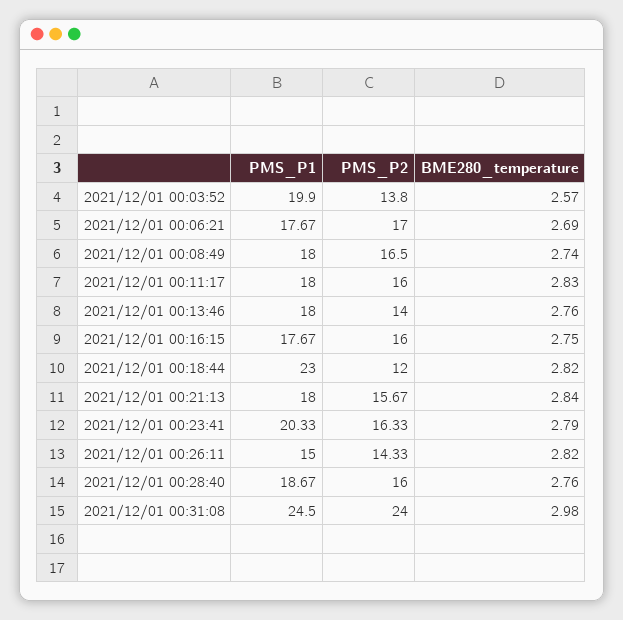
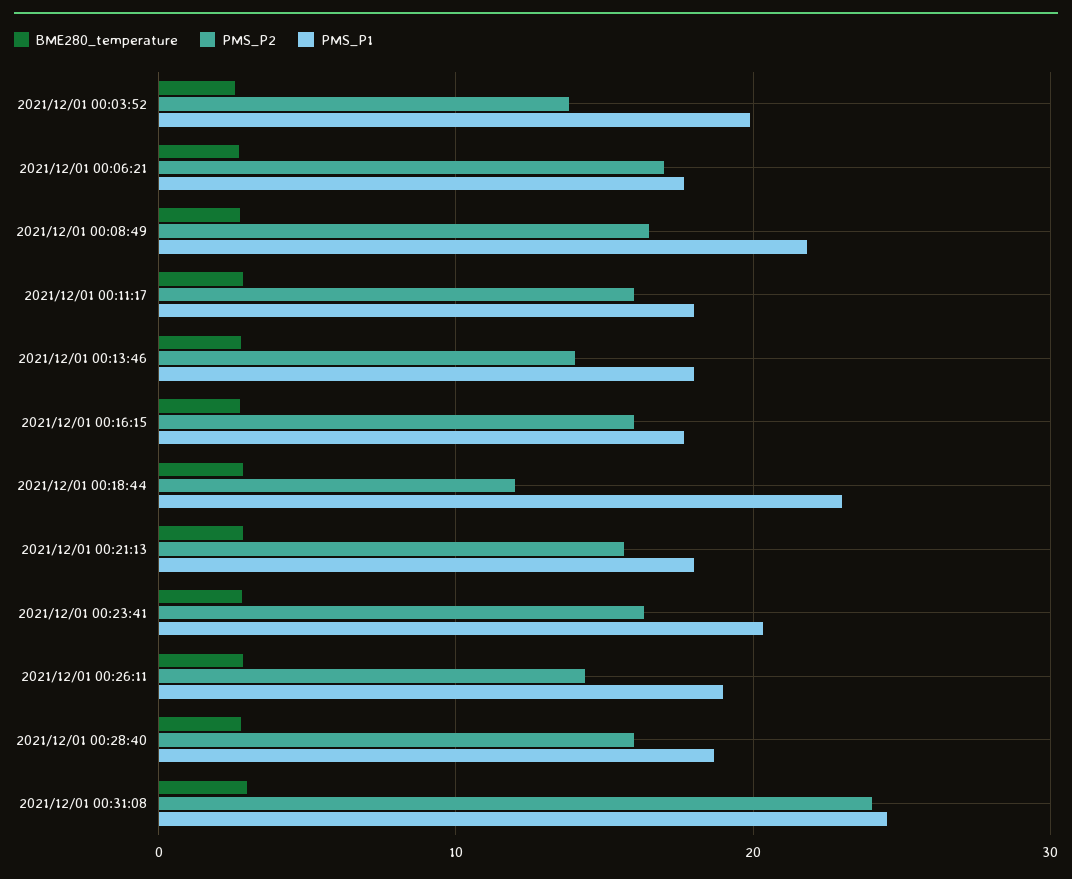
  {
    "PMS_P1": {
      "2021/12/01 00:03:52": 19.9,
      "2021/12/01 00:06:21": 17.67,
-     "2021/12/01 00:08:49": 18,
+     "2021/12/01 00:08:49": 22,
      "2021/12/01 00:11:17": 18,
      "2021/12/01 00:13:46": 18,
      "2021/12/01 00:16:15": 17.67,
      "2021/12/01 00:18:44": 23,
      "2021/12/01 00:21:13": 18,
      "2021/12/01 00:23:41": 20.33,
-     "2021/12/01 00:26:11": 15,
+     "2021/12/01 00:26:11": 19,
      "2021/12/01 00:28:40": 18.67,
      "2021/12/01 00:31:08": 24.5
    },
    "PMS_P2": {
      "2021/12/01 00:03:52": 13.8,
      "2021/12/01 00:06:21": 17,
      "2021/12/01 00:08:49": 16.5,
      "2021/12/01 00:11:17": 16,
      "2021/12/01 00:13:46": 14,
      "2021/12/01 00:16:15": 16,
      "2021/12/01 00:18:44": 12,
      "2021/12/01 00:21:13": 15.67,
      "2021/12/01 00:23:41": 16.33,
      "2021/12/01 00:26:11": 14.33,
      "2021/12/01 00:28:40": 16,
      "2021/12/01 00:31:08": 24
    },
    "BME280_temperature": {
      "2021/12/01 00:03:52": 2.57,
      "2021/12/01 00:06:21": 2.69,
      "2021/12/01 00:08:49": 2.74,
      "2021/12/01 00:11:17": 2.83,
      "2021/12/01 00:13:46": 2.76,
      "2021/12/01 00:16:15": 2.75,
      "2021/12/01 00:18:44": 2.82,
      "2021/12/01 00:21:13": 2.84,
      "2021/12/01 00:23:41": 2.79,
      "2021/12/01 00:26:11": 2.82,
      "2021/12/01 00:28:40": 2.76,
      "2021/12/01 00:31:08": 2.98
    }
  }

